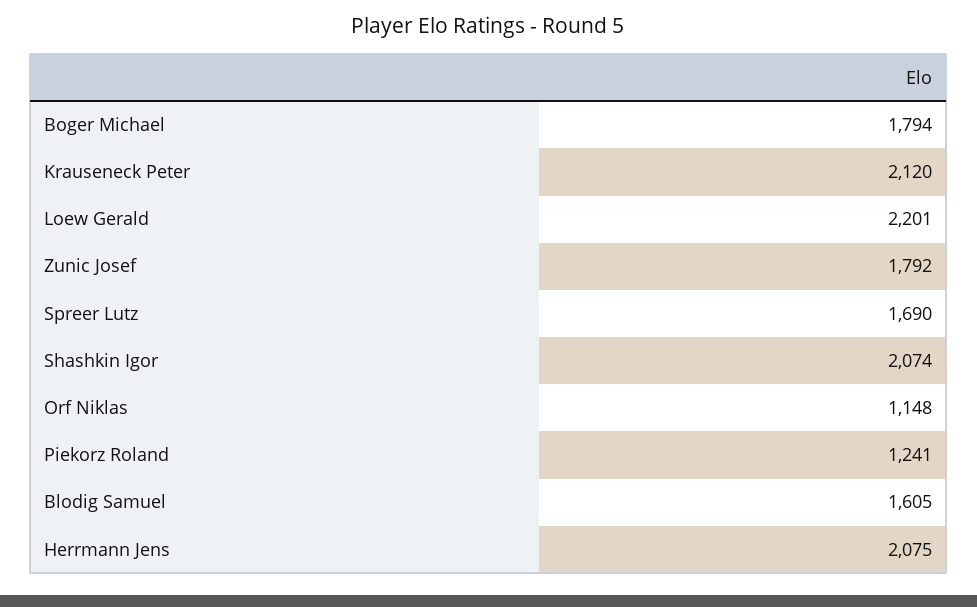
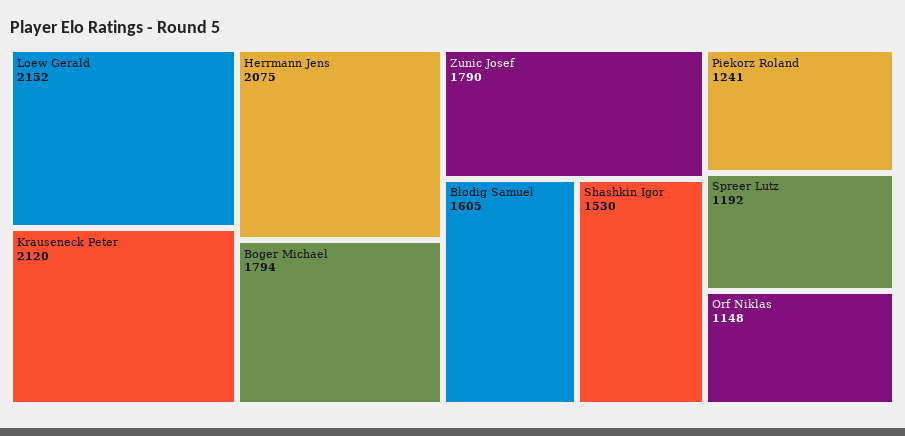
  {
    "Boger Michael": 1794,
    "Krauseneck Peter": 2120,
-   "Loew Gerald": 2201,
+   "Loew Gerald": 2152,
-   "Zunic Josef": 1792,
+   "Zunic Josef": 1790,
-   "Spreer Lutz": 1690,
+   "Spreer Lutz": 1192,
-   "Shashkin Igor": 2074,
+   "Shashkin Igor": 1530,
    "Orf Niklas": 1148,
    "Piekorz Roland": 1241,
    "Blodig Samuel": 1605,
    "Herrmann Jens": 2075
  }

